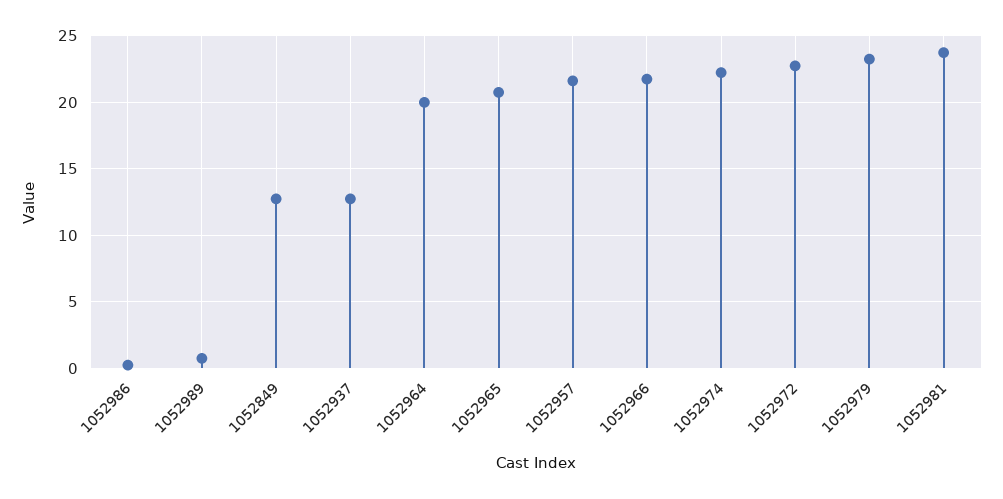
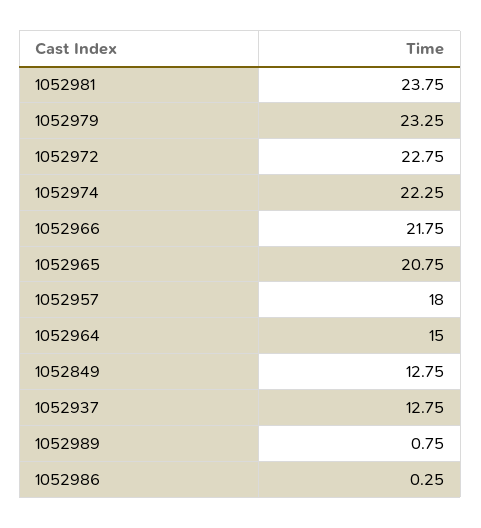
  {
    "1052986": 0.25,
    "1052989": 0.75,
    "1052849": 12.75,
    "1052937": 12.75,
-   "1052964": 20,
+   "1052964": 15,
    "1052965": 20.75,
-   "1052957": 21.5,
+   "1052957": 18,
    "1052966": 21.75,
    "1052974": 22.25,
    "1052972": 22.75,
    "1052979": 23.25,
    "1052981": 23.75
  }

